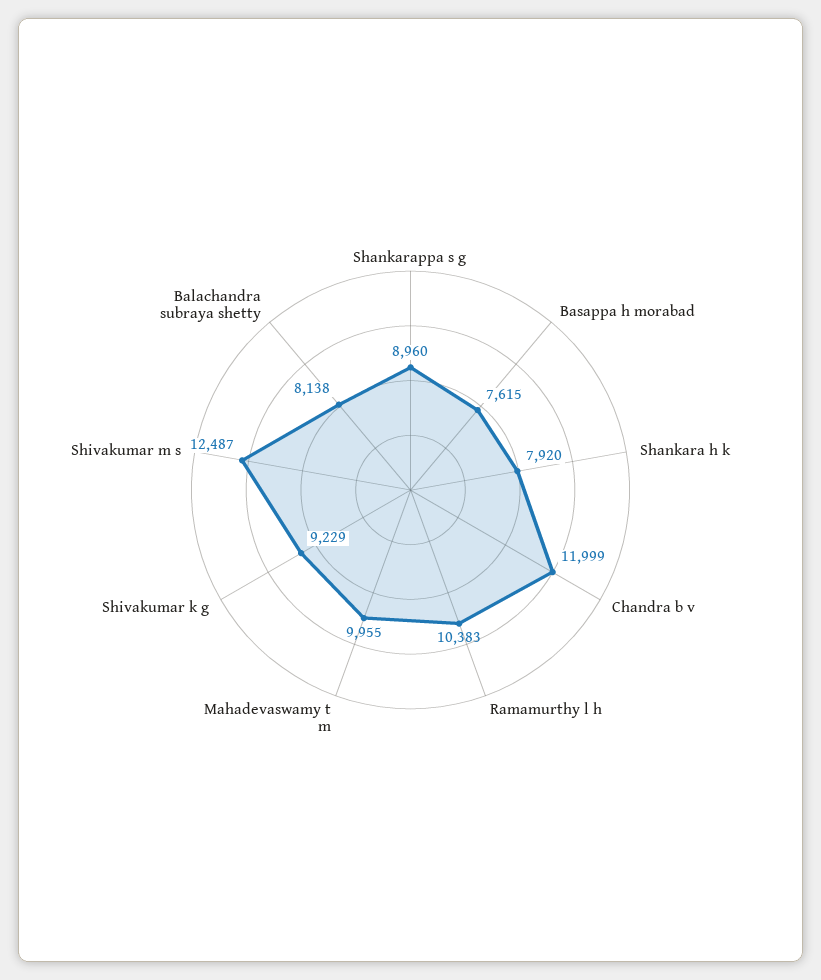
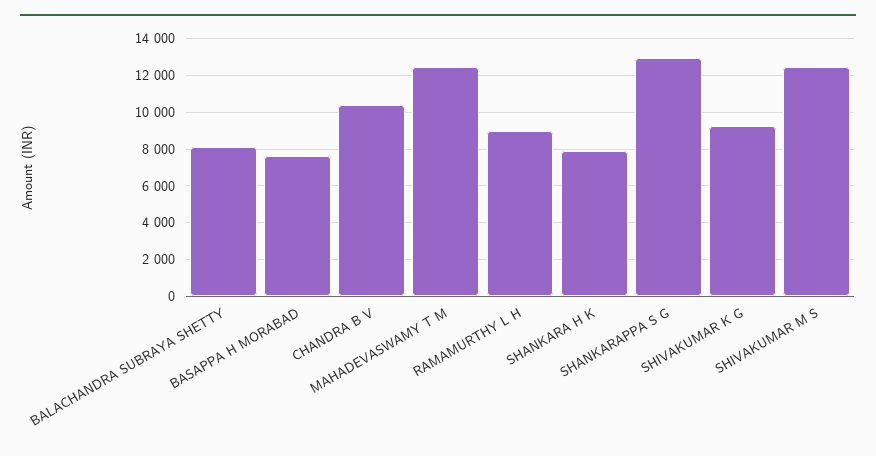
  {
-   "Shankarappa s g": 8960,
+   "Shankarappa s g": 13000,
    "Basappa h morabad": 7615,
    "Shankara h k": 7920,
-   "Chandra b v": 11999,
+   "Chandra b v": 10500,
-   "Ramamurthy l h": 10383,
+   "Ramamurthy l h": 9000,
-   "Mahadevaswamy t m": 9955,
+   "Mahadevaswamy t m": 12500,
    "Shivakumar k g": 9229,
    "Shivakumar m s": 12487,
    "Balachandra subraya shetty": 8138
  }

